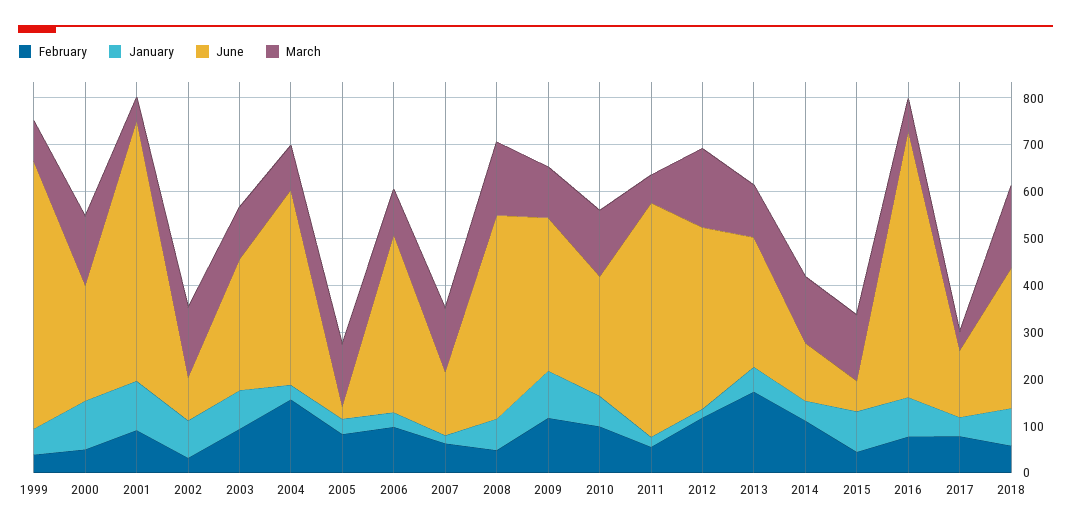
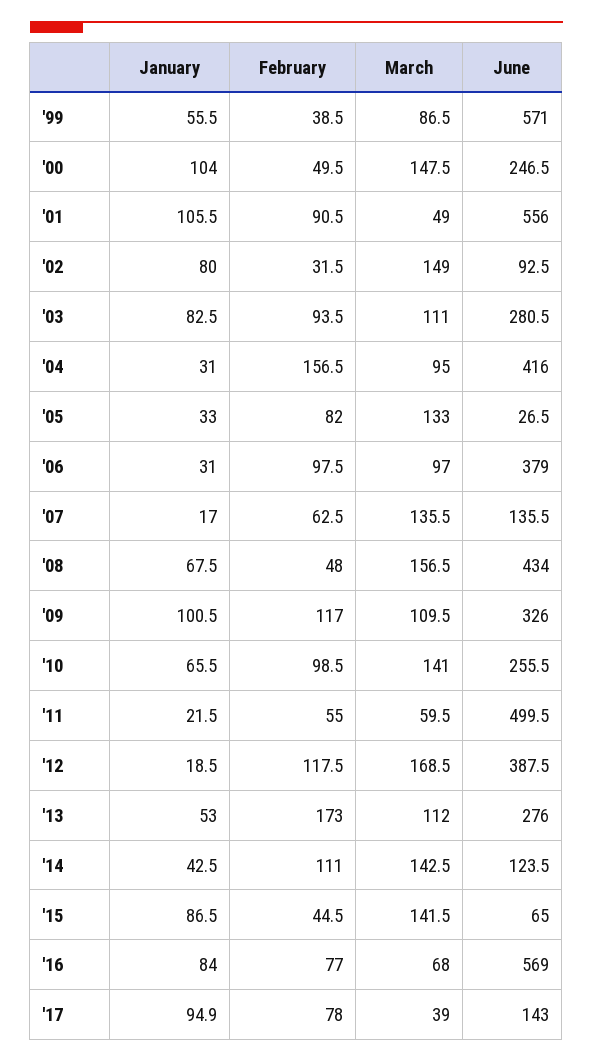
  {
    "February": {
      "1999": 38.5,
      "2000": 49.5,
      "2001": 90.5,
      "2002": 31.5,
      "2003": 93.5,
      "2004": 156.5,
      "2005": 82,
      "2006": 97.5,
      "2007": 62.5,
      "2008": 48,
      "2009": 117,
      "2010": 98.5,
      "2011": 55,
      "2012": 117.5,
      "2013": 173,
      "2014": 111,
      "2015": 44.5,
      "2016": 77,
-     "2017": 78,
+     "2017": 78
-     "2018": 60
    },
    "January": {
      "1999": 55.5,
      "2000": 104,
      "2001": 105.5,
      "2002": 80,
      "2003": 82.5,
      "2004": 31,
      "2005": 33,
      "2006": 31,
      "2007": 17,
      "2008": 67.5,
      "2009": 100.5,
      "2010": 65.5,
      "2011": 21.5,
      "2012": 18.5,
      "2013": 53,
      "2014": 42.5,
      "2015": 86.5,
      "2016": 84,
-     "2017": 40,
+     "2017": 94.9
-     "2018": 80
    },
    "June": {
      "1999": 571,
      "2000": 246.5,
      "2001": 556,
      "2002": 92.5,
      "2003": 280.5,
      "2004": 416,
      "2005": 26.5,
      "2006": 379,
      "2007": 135.5,
      "2008": 434,
      "2009": 326,
      "2010": 255.5,
      "2011": 499.5,
      "2012": 387.5,
      "2013": 276,
      "2014": 123.5,
      "2015": 65,
      "2016": 569,
-     "2017": 143,
+     "2017": 143
-     "2018": 300
    },
    "March": {
      "1999": 86.5,
      "2000": 147.5,
      "2001": 49,
      "2002": 149,
      "2003": 111,
      "2004": 95,
      "2005": 133,
      "2006": 97,
      "2007": 135.5,
      "2008": 156.5,
      "2009": 109.5,
      "2010": 141,
      "2011": 59.5,
      "2012": 168.5,
      "2013": 112,
      "2014": 142.5,
      "2015": 141.5,
      "2016": 68,
-     "2017": 39,
+     "2017": 39
-     "2018": 180
    }
  }

